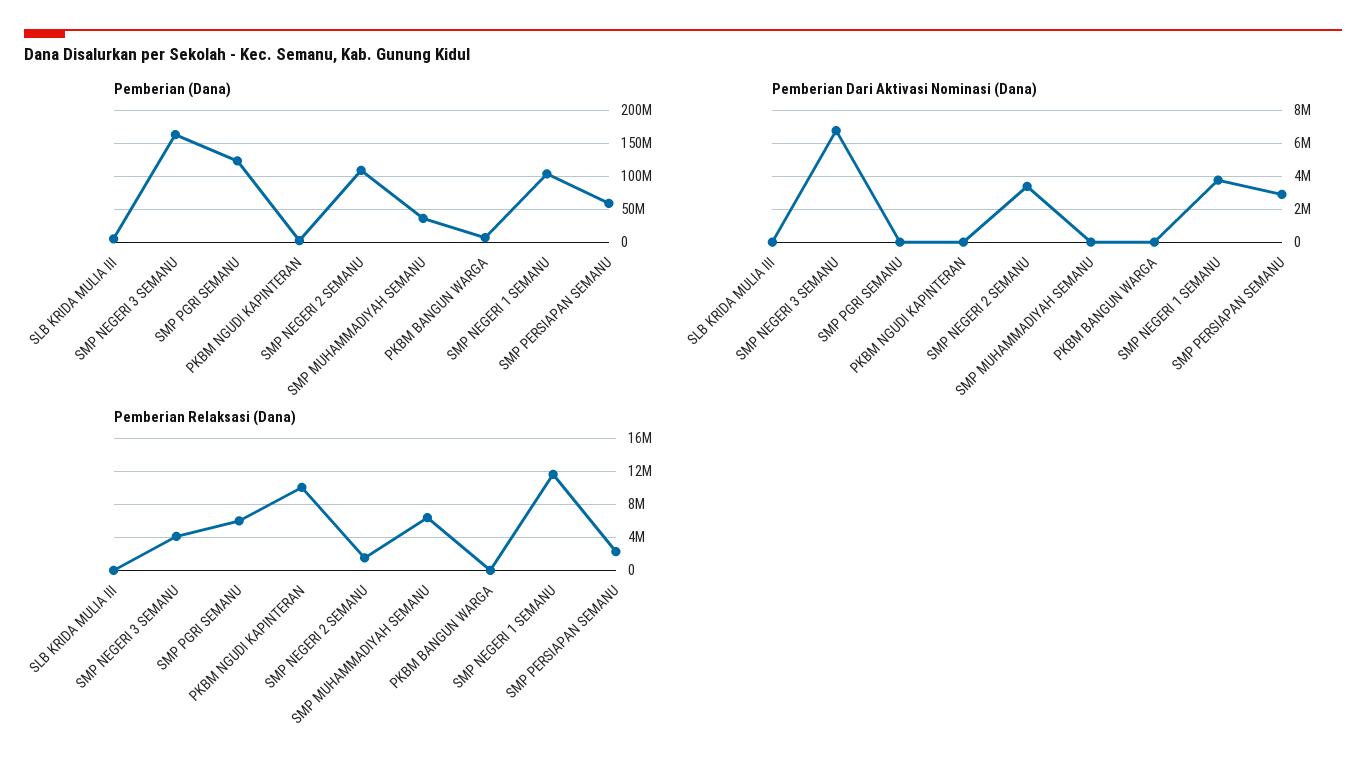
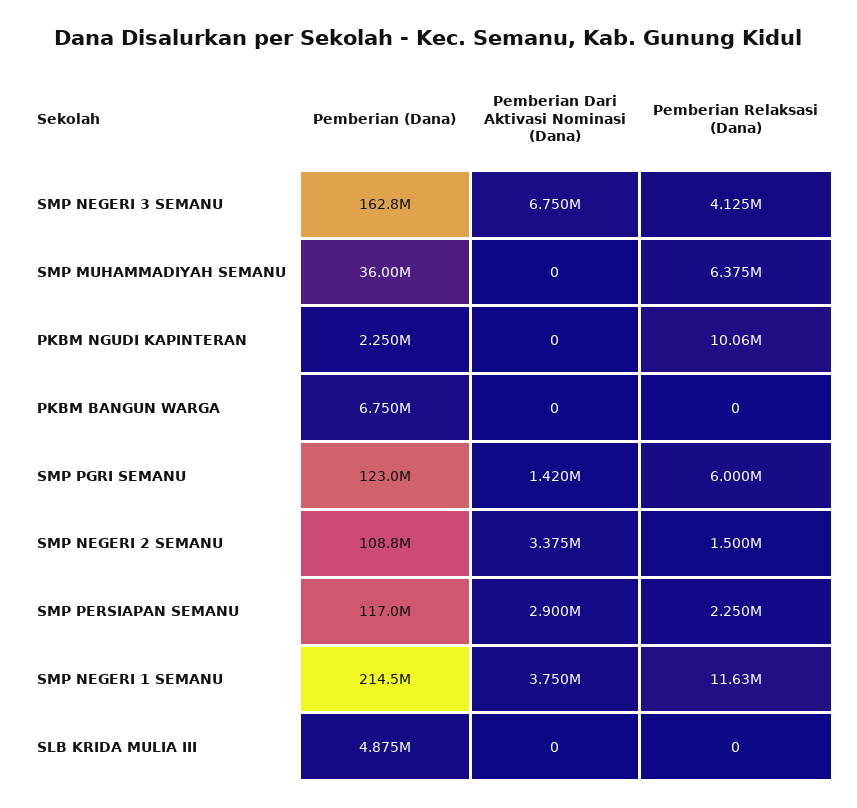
  {
    "Pemberian (Dana)": {
      "SLB KRIDA MULIA III": 4875000,
      "SMP NEGERI 3 SEMANU": 162800000,
      "SMP PGRI SEMANU": 123000000,
      "PKBM NGUDI KAPINTERAN": 2250000,
      "SMP NEGERI 2 SEMANU": 108800000,
      "SMP MUHAMMADIYAH SEMANU": 36000000,
      "PKBM BANGUN WARGA": 6750000,
-     "SMP NEGERI 1 SEMANU": 100000000,
+     "SMP NEGERI 1 SEMANU": 214500000,
-     "SMP PERSIAPAN SEMANU": 60000000
+     "SMP PERSIAPAN SEMANU": 117000000
    },
    "Pemberian Dari Aktivasi Nominasi (Dana)": {
      "SLB KRIDA MULIA III": 0,
      "SMP NEGERI 3 SEMANU": 6750000,
-     "SMP PGRI SEMANU": 0,
+     "SMP PGRI SEMANU": 1420000,
      "PKBM NGUDI KAPINTERAN": 0,
      "SMP NEGERI 2 SEMANU": 3375000,
      "SMP MUHAMMADIYAH SEMANU": 0,
      "PKBM BANGUN WARGA": 0,
      "SMP NEGERI 1 SEMANU": 3750000,
      "SMP PERSIAPAN SEMANU": 2900000
    },
    "Pemberian Relaksasi (Dana)": {
      "SLB KRIDA MULIA III": 0,
      "SMP NEGERI 3 SEMANU": 4125000,
      "SMP PGRI SEMANU": 6000000,
      "PKBM NGUDI KAPINTERAN": 10060000,
      "SMP NEGERI 2 SEMANU": 1500000,
      "SMP MUHAMMADIYAH SEMANU": 6375000,
      "PKBM BANGUN WARGA": 0,
      "SMP NEGERI 1 SEMANU": 11630000,
      "SMP PERSIAPAN SEMANU": 2250000
    }
  }

